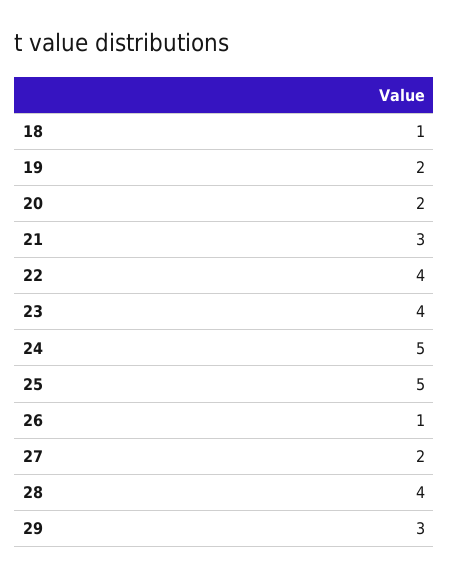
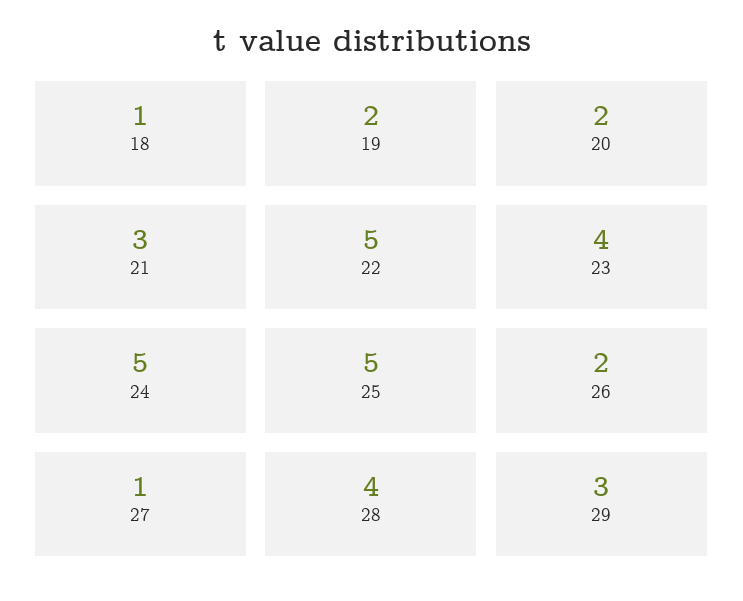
  {
    "18": 1,
    "19": 2,
    "20": 2,
    "21": 3,
-   "22": 4,
+   "22": 5,
    "23": 4,
    "24": 5,
    "25": 5,
-   "26": 1,
+   "26": 2,
-   "27": 2,
+   "27": 1,
    "28": 4,
    "29": 3
  }

